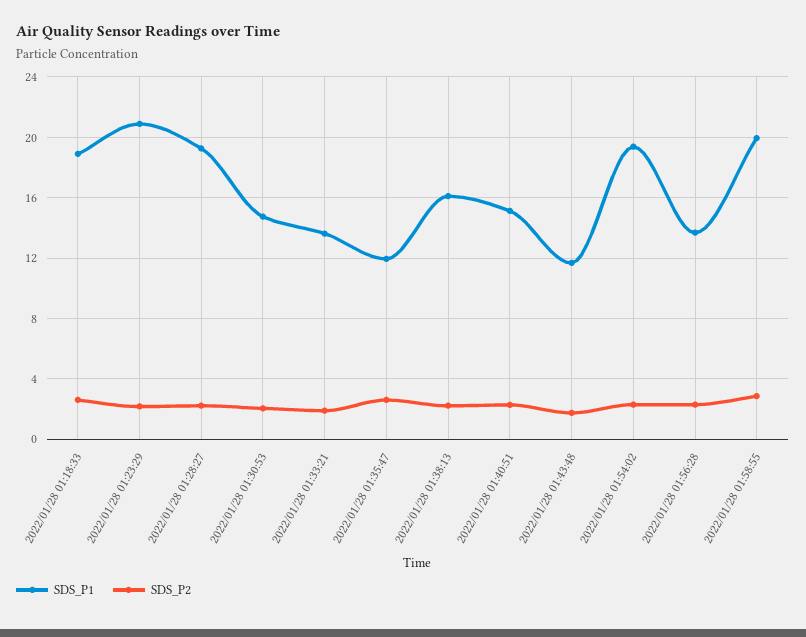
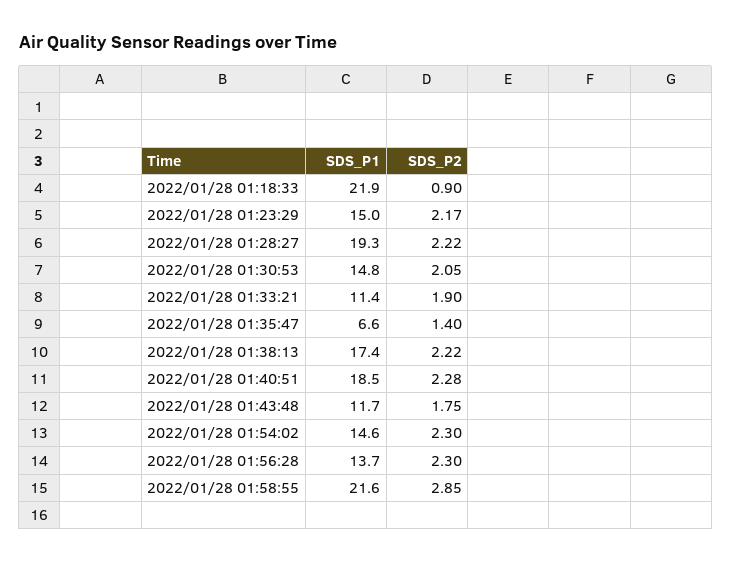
  {
    "SDS_P1": {
-     "2022/01/28 01:18:33": 19,
+     "2022/01/28 01:18:33": 21.9,
-     "2022/01/28 01:23:29": 21,
+     "2022/01/28 01:23:29": 15,
      "2022/01/28 01:28:27": 19.3,
      "2022/01/28 01:30:53": 14.8,
-     "2022/01/28 01:33:21": 13.5,
+     "2022/01/28 01:33:21": 11.4,
-     "2022/01/28 01:35:47": 12,
+     "2022/01/28 01:35:47": 6.6,
-     "2022/01/28 01:38:13": 16,
+     "2022/01/28 01:38:13": 17.4,
-     "2022/01/28 01:40:51": 15,
+     "2022/01/28 01:40:51": 18.5,
      "2022/01/28 01:43:48": 11.7,
-     "2022/01/28 01:54:02": 19.5,
+     "2022/01/28 01:54:02": 14.6,
      "2022/01/28 01:56:28": 13.7,
-     "2022/01/28 01:58:55": 20
+     "2022/01/28 01:58:55": 21.6
    },
    "SDS_P2": {
-     "2022/01/28 01:18:33": 2.5,
+     "2022/01/28 01:18:33": 0.9,
      "2022/01/28 01:23:29": 2.17,
      "2022/01/28 01:28:27": 2.22,
      "2022/01/28 01:30:53": 2.05,
      "2022/01/28 01:33:21": 1.9,
-     "2022/01/28 01:35:47": 2.5,
+     "2022/01/28 01:35:47": 1.4,
      "2022/01/28 01:38:13": 2.22,
      "2022/01/28 01:40:51": 2.28,
      "2022/01/28 01:43:48": 1.75,
      "2022/01/28 01:54:02": 2.3,
      "2022/01/28 01:56:28": 2.3,
      "2022/01/28 01:58:55": 2.85
    }
  }

